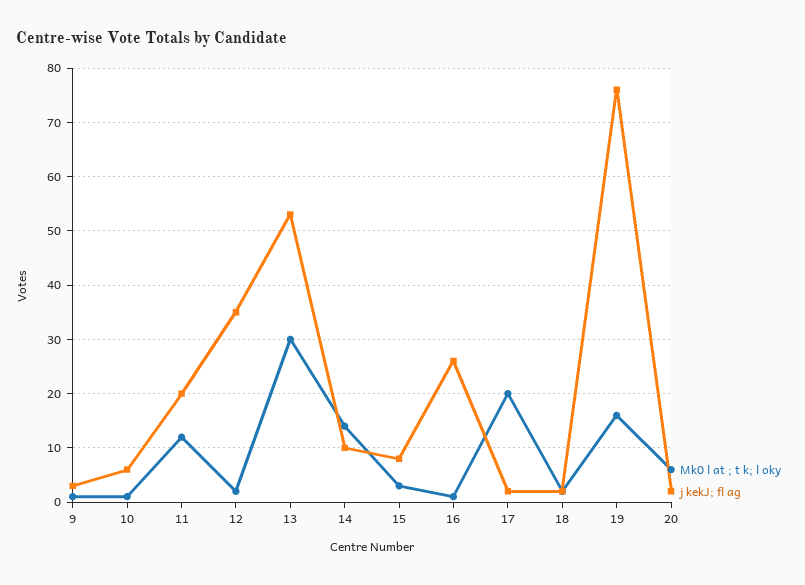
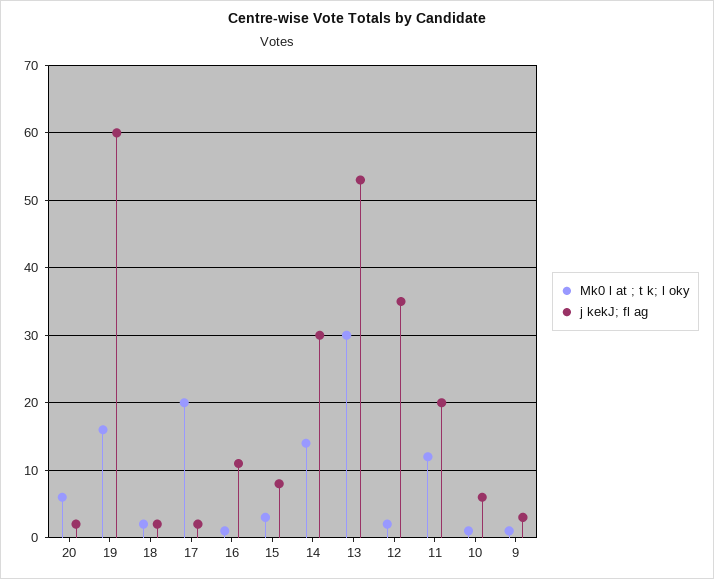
  {
    "Mk0 l at ; t k; l oky": {
      "9": 1,
      "10": 1,
      "11": 12,
      "12": 2,
      "13": 30,
      "14": 14,
      "15": 3,
      "16": 1,
      "17": 20,
      "18": 2,
      "19": 16,
      "20": 6
    },
    "j kekJ; fl ag": {
      "9": 3,
      "10": 6,
      "11": 20,
      "12": 35,
      "13": 53,
-     "14": 10,
+     "14": 30,
      "15": 8,
-     "16": 25,
+     "16": 11,
      "17": 2,
      "18": 2,
-     "19": 75,
+     "19": 60,
      "20": 2
    }
  }

